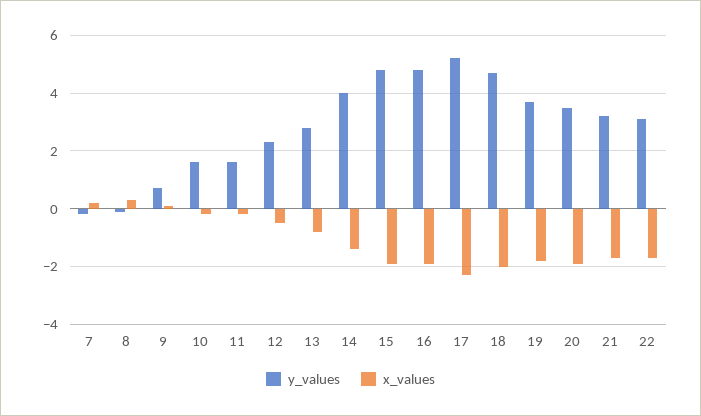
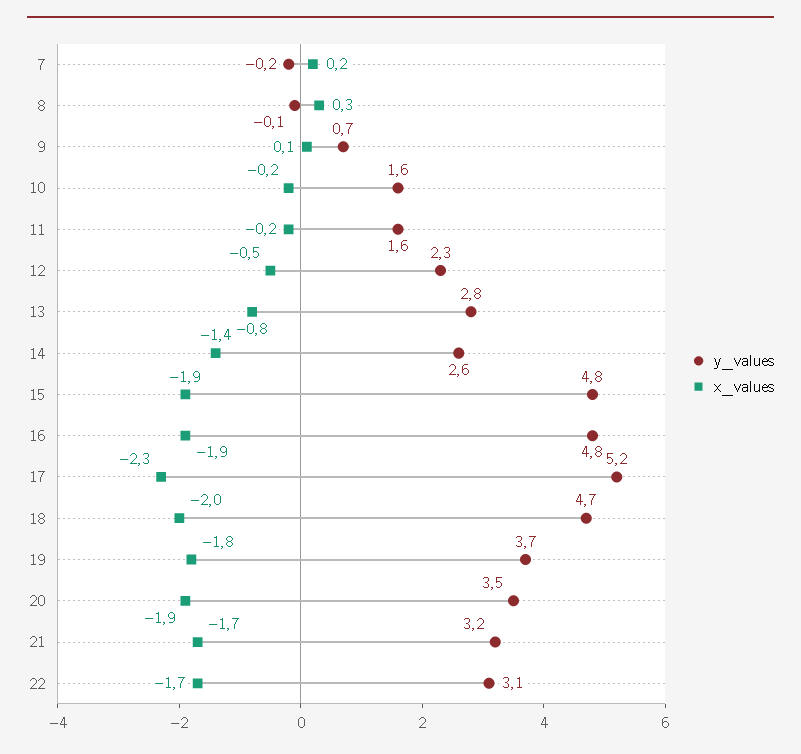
  {
    "y_values": {
      "7": -0.2,
      "8": -0.1,
      "9": 0.7,
      "10": 1.6,
      "11": 1.6,
      "12": 2.3,
      "13": 2.8,
-     "14": 4,
+     "14": 2.6,
      "15": 4.8,
      "16": 4.8,
      "17": 5.2,
      "18": 4.7,
      "19": 3.7,
      "20": 3.5,
      "21": 3.2,
      "22": 3.1
    },
    "x_values": {
      "7": 0.2,
      "8": 0.3,
      "9": 0.1,
      "10": -0.2,
      "11": -0.2,
      "12": -0.5,
      "13": -0.8,
      "14": -1.4,
      "15": -1.9,
      "16": -1.9,
      "17": -2.3,
      "18": -2,
      "19": -1.8,
      "20": -1.9,
      "21": -1.7,
      "22": -1.7
    }
  }

